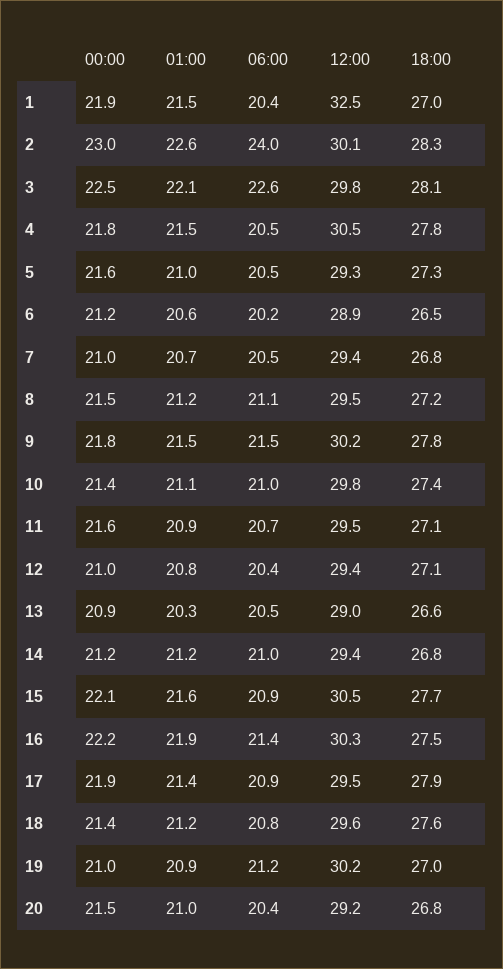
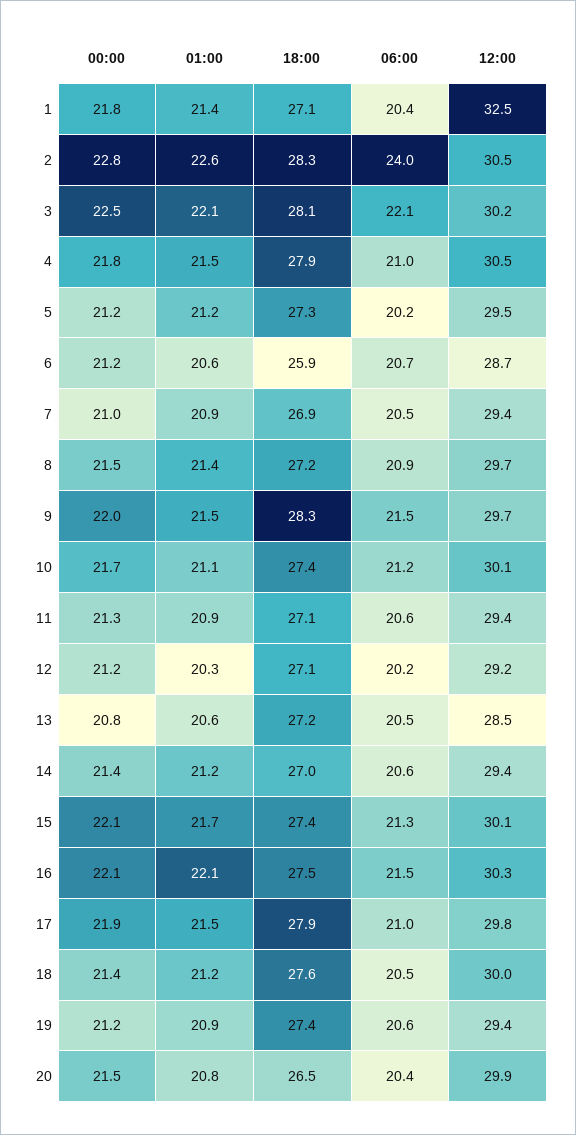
  {
    "00:00": {
-     "1": 21.9,
+     "1": 21.8,
-     "2": 23,
+     "2": 22.8,
      "3": 22.5,
      "4": 21.8,
-     "5": 21.6,
+     "5": 21.2,
      "6": 21.2,
      "7": 21,
      "8": 21.5,
-     "9": 21.8,
+     "9": 22,
-     "10": 21.4,
+     "10": 21.7,
-     "11": 21.6,
+     "11": 21.3,
-     "12": 21,
+     "12": 21.2,
-     "13": 20.9,
+     "13": 20.8,
-     "14": 21.2,
+     "14": 21.4,
      "15": 22.1,
-     "16": 22.2,
+     "16": 22.1,
      "17": 21.9,
      "18": 21.4,
-     "19": 21,
+     "19": 21.2,
      "20": 21.5
    },
    "01:00": {
-     "1": 21.5,
+     "1": 21.4,
      "2": 22.6,
      "3": 22.1,
      "4": 21.5,
-     "5": 21,
+     "5": 21.2,
      "6": 20.6,
-     "7": 20.7,
+     "7": 20.9,
-     "8": 21.2,
+     "8": 21.4,
      "9": 21.5,
      "10": 21.1,
      "11": 20.9,
-     "12": 20.8,
+     "12": 20.3,
-     "13": 20.3,
+     "13": 20.6,
      "14": 21.2,
-     "15": 21.6,
+     "15": 21.7,
-     "16": 21.9,
+     "16": 22.1,
-     "17": 21.4,
+     "17": 21.5,
      "18": 21.2,
      "19": 20.9,
-     "20": 21
+     "20": 20.8
    },
    "06:00": {
      "1": 20.4,
      "2": 24,
-     "3": 22.6,
+     "3": 22.1,
-     "4": 20.5,
+     "4": 21,
-     "5": 20.5,
+     "5": 20.2,
-     "6": 20.2,
+     "6": 20.7,
      "7": 20.5,
-     "8": 21.1,
+     "8": 20.9,
      "9": 21.5,
-     "10": 21,
+     "10": 21.2,
-     "11": 20.7,
+     "11": 20.6,
-     "12": 20.4,
+     "12": 20.2,
      "13": 20.5,
-     "14": 21,
+     "14": 20.6,
-     "15": 20.9,
+     "15": 21.3,
-     "16": 21.4,
+     "16": 21.5,
-     "17": 20.9,
+     "17": 21,
-     "18": 20.8,
+     "18": 20.5,
-     "19": 21.2,
+     "19": 20.6,
      "20": 20.4
    },
    "12:00": {
      "1": 32.5,
-     "2": 30.1,
+     "2": 30.5,
-     "3": 29.8,
+     "3": 30.2,
      "4": 30.5,
-     "5": 29.3,
+     "5": 29.5,
-     "6": 28.9,
+     "6": 28.7,
      "7": 29.4,
-     "8": 29.5,
+     "8": 29.7,
-     "9": 30.2,
+     "9": 29.7,
-     "10": 29.8,
+     "10": 30.1,
-     "11": 29.5,
+     "11": 29.4,
-     "12": 29.4,
+     "12": 29.2,
-     "13": 29,
+     "13": 28.5,
      "14": 29.4,
-     "15": 30.5,
+     "15": 30.1,
      "16": 30.3,
-     "17": 29.5,
+     "17": 29.8,
-     "18": 29.6,
+     "18": 30,
-     "19": 30.2,
+     "19": 29.4,
-     "20": 29.2
+     "20": 29.9
    },
    "18:00": {
-     "1": 27,
+     "1": 27.1,
      "2": 28.3,
      "3": 28.1,
-     "4": 27.8,
+     "4": 27.9,
      "5": 27.3,
-     "6": 26.5,
+     "6": 25.9,
-     "7": 26.8,
+     "7": 26.9,
      "8": 27.2,
-     "9": 27.8,
+     "9": 28.3,
      "10": 27.4,
      "11": 27.1,
      "12": 27.1,
-     "13": 26.6,
+     "13": 27.2,
-     "14": 26.8,
+     "14": 27,
-     "15": 27.7,
+     "15": 27.4,
      "16": 27.5,
      "17": 27.9,
      "18": 27.6,
-     "19": 27,
+     "19": 27.4,
-     "20": 26.8
+     "20": 26.5
    }
  }

